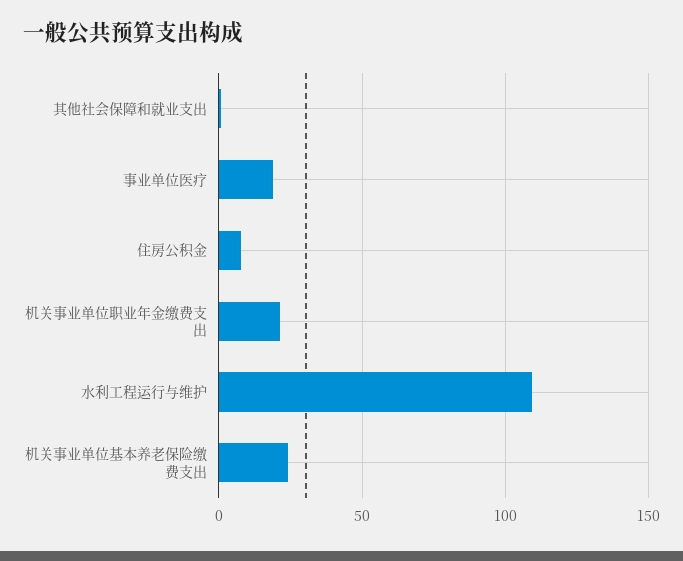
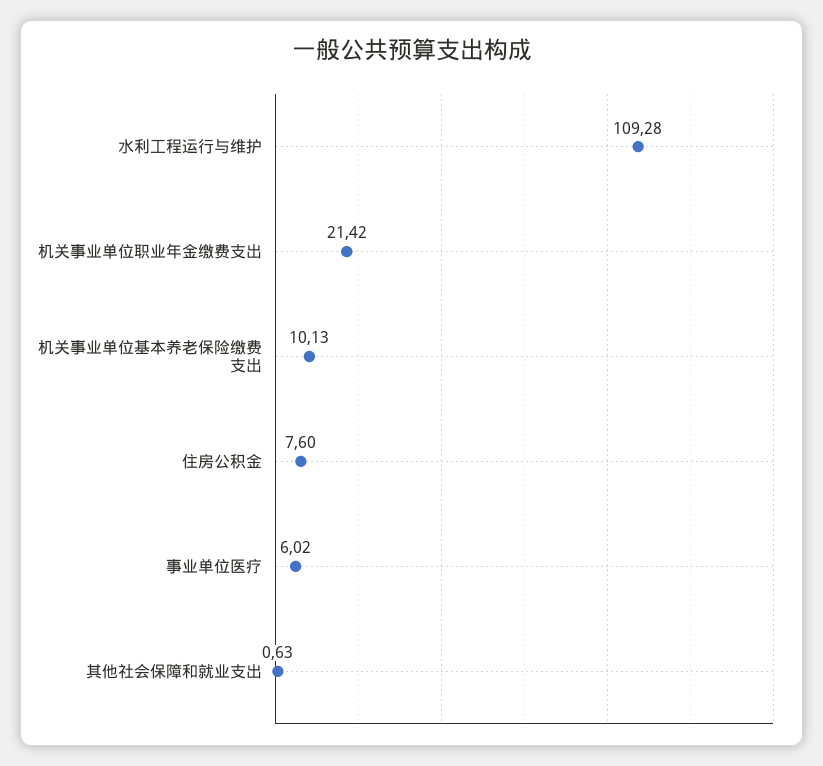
  {
    "其他社会保障和就业支出": 0.63,
-   "事业单位医疗": 20,
+   "事业单位医疗": 6.02,
    "住房公积金": 7.6,
    "机关事业单位职业年金缴费支出": 21.42,
    "水利工程运行与维护": 109.28,
-   "机关事业单位基本养老保险缴费支出": 25
+   "机关事业单位基本养老保险缴费支出": 10.13
  }

